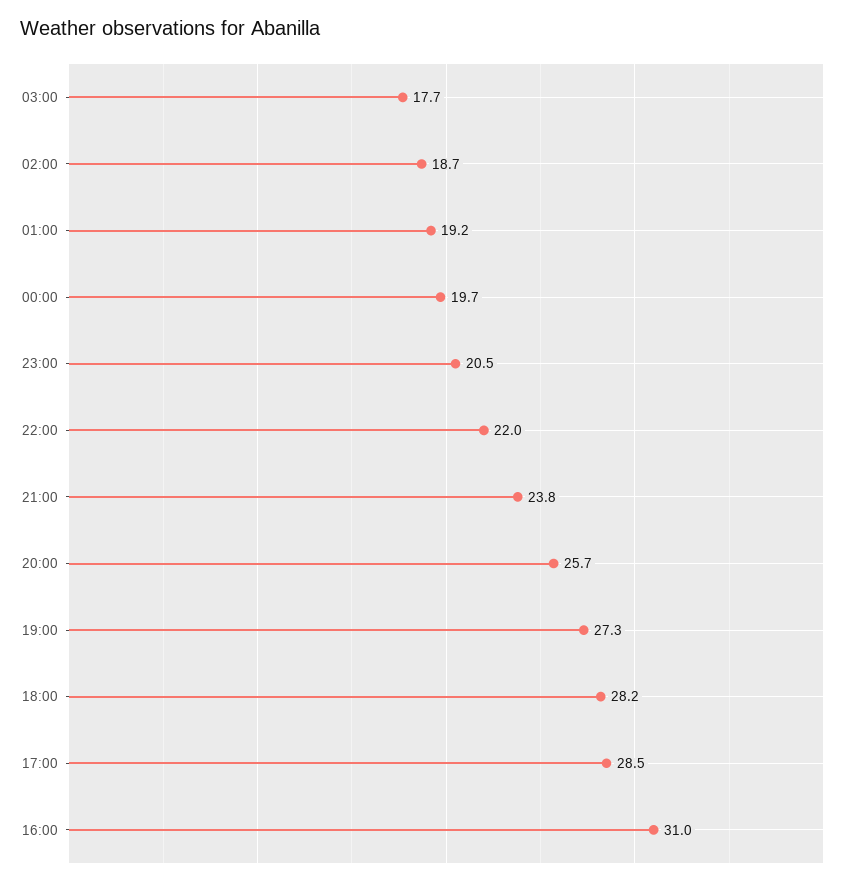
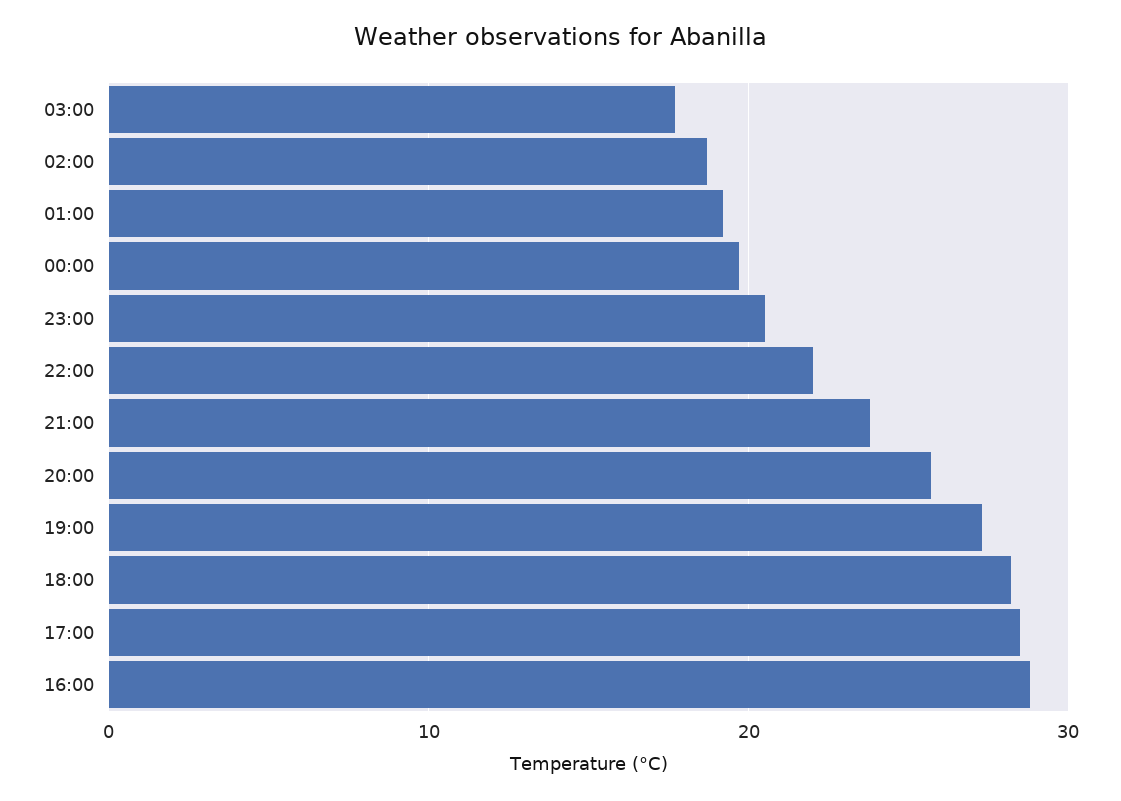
  {
    "03:00": 17.7,
    "02:00": 18.7,
    "01:00": 19.2,
    "00:00": 19.7,
    "23:00": 20.5,
    "22:00": 22,
    "21:00": 23.8,
    "20:00": 25.7,
    "19:00": 27.3,
    "18:00": 28.2,
    "17:00": 28.5,
-   "16:00": 31
+   "16:00": 29
  }

